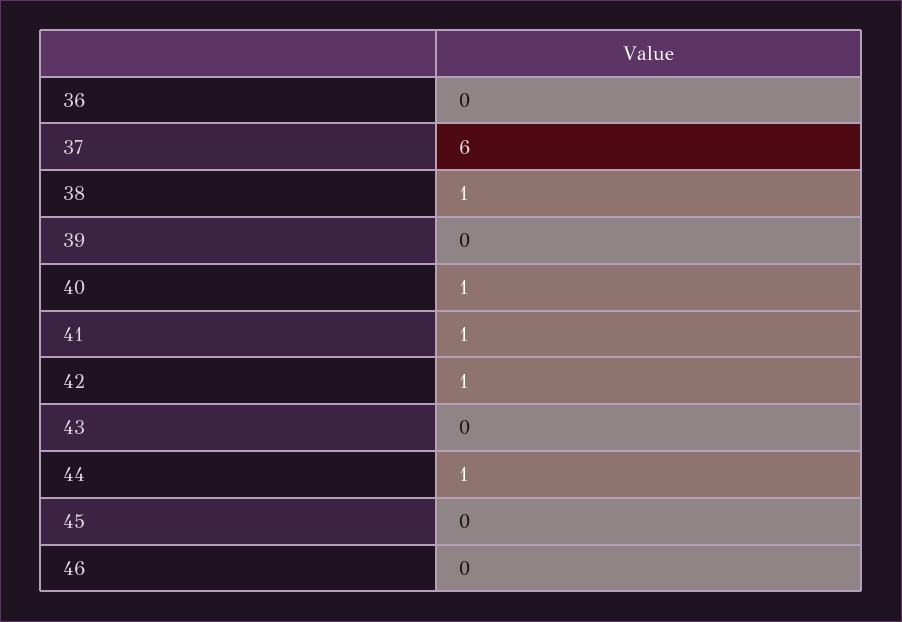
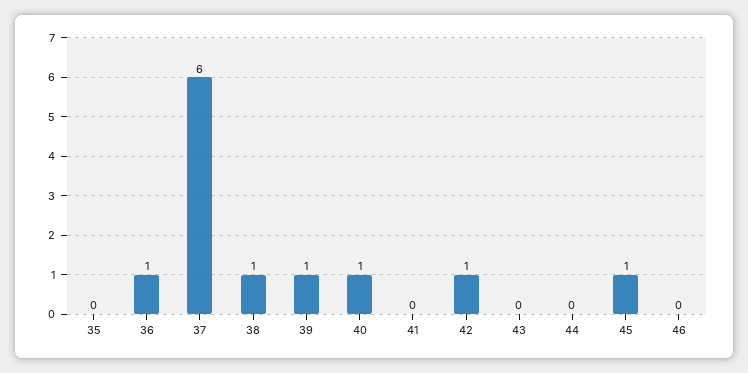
  {
-   "36": 0,
+   "36": 1,
    "37": 6,
    "38": 1,
-   "39": 0,
+   "39": 1,
    "40": 1,
-   "41": 1,
+   "41": 0,
    "42": 1,
    "43": 0,
-   "44": 1,
+   "44": 0,
-   "45": 0,
+   "45": 1,
-   "46": 0
+   "46": 0,
+   "35": 0
  }

